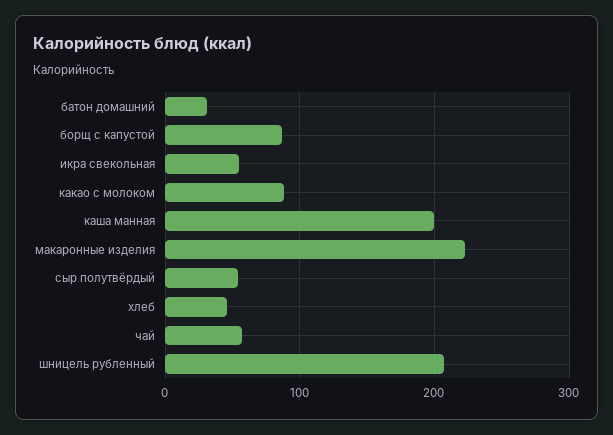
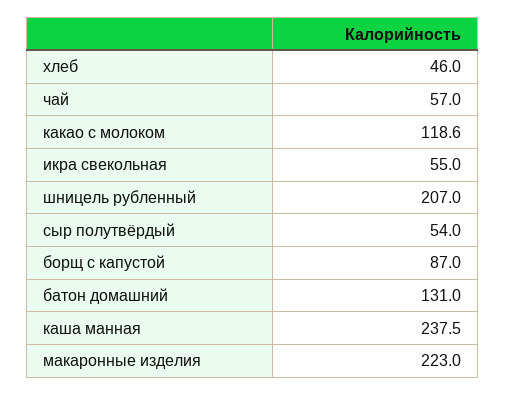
  {
-   "батон домашний": 30,
+   "батон домашний": 131,
    "борщ с капустой": 87,
    "икра свекольная": 55,
-   "какао с молоком": 90,
+   "какао с молоком": 118.6,
-   "каша манная": 200,
+   "каша манная": 237.5,
    "макаронные изделия": 223,
    "сыр полутвёрдый": 54,
    "хлеб": 46,
    "чай": 57,
    "шницель рубленный": 207
  }

